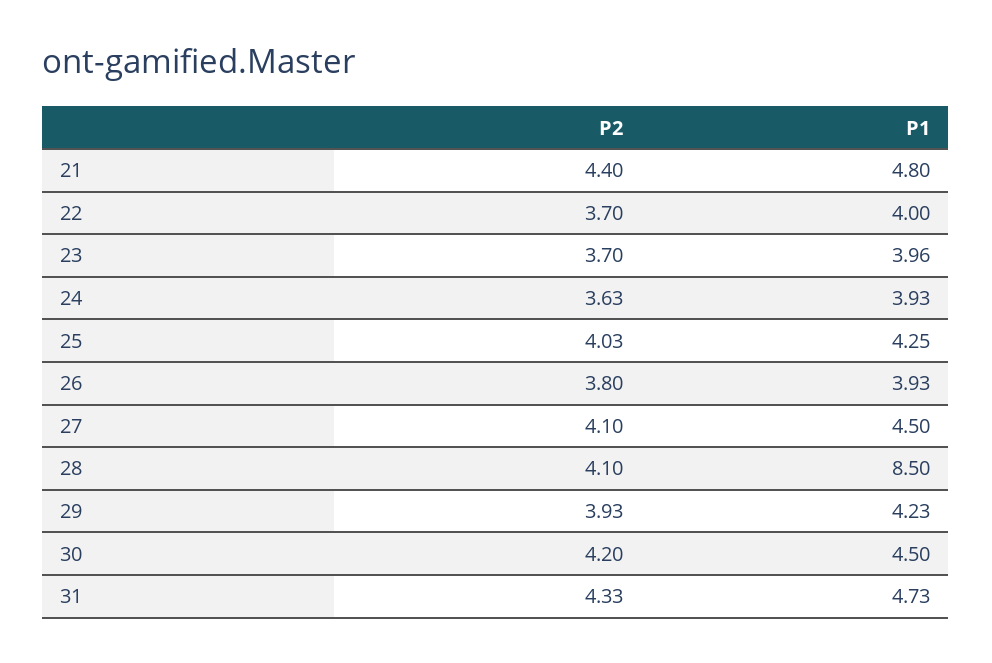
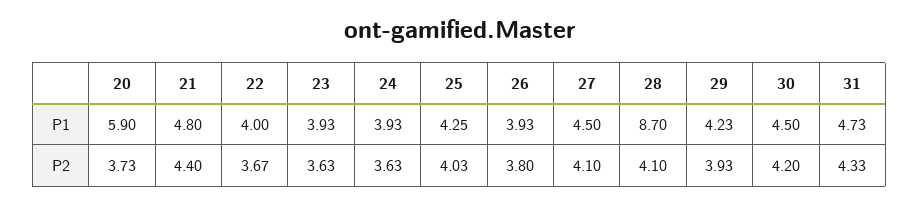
  {
    "P2": {
      "21": 4.4,
-     "22": 3.7,
+     "22": 3.67,
-     "23": 3.7,
+     "23": 3.63,
      "24": 3.63,
      "25": 4.03,
      "26": 3.8,
      "27": 4.1,
      "28": 4.1,
      "29": 3.93,
      "30": 4.2,
-     "31": 4.33
+     "31": 4.33,
+     "20": 3.73
    },
    "P1": {
      "21": 4.8,
      "22": 4,
-     "23": 3.96,
+     "23": 3.93,
      "24": 3.93,
      "25": 4.25,
      "26": 3.93,
      "27": 4.5,
-     "28": 8.5,
+     "28": 8.7,
      "29": 4.23,
      "30": 4.5,
-     "31": 4.73
+     "31": 4.73,
+     "20": 5.9
    }
  }

